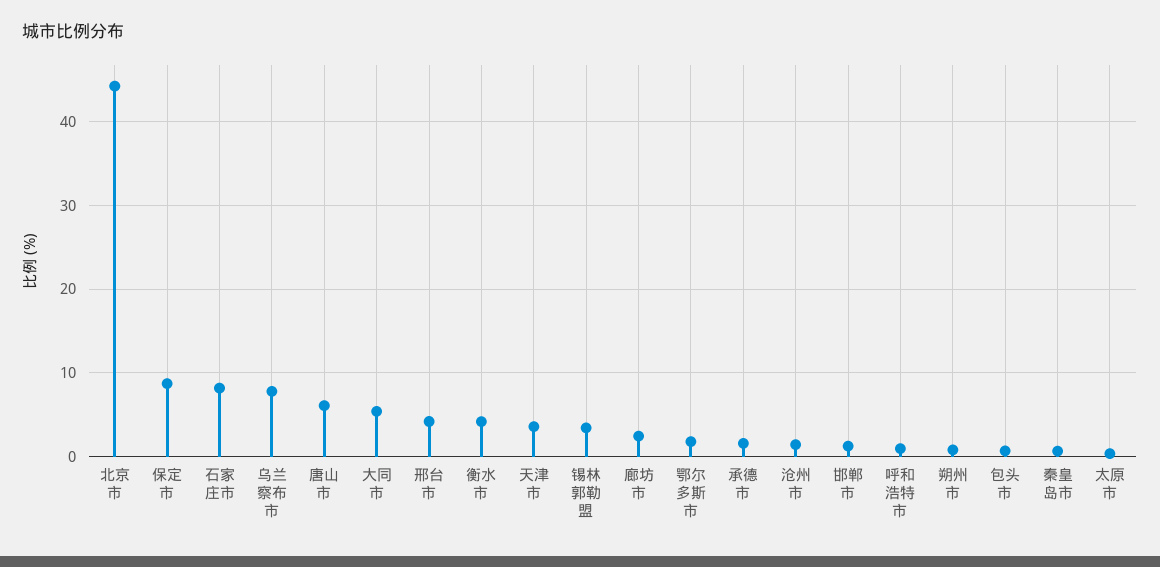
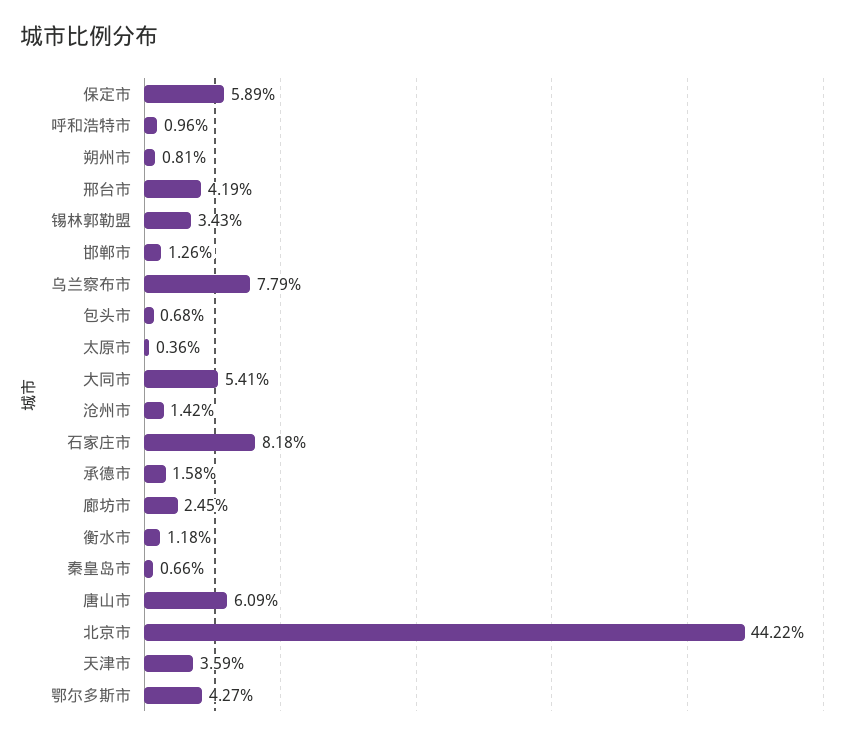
  {
    "北京市": 44.22,
-   "保定市": 9,
+   "保定市": 5.89,
    "石家庄市": 8.18,
    "乌兰察布市": 7.79,
    "唐山市": 6.09,
    "大同市": 5.41,
    "邢台市": 4.19,
-   "衡水市": 4,
+   "衡水市": 1.18,
    "天津市": 3.59,
    "锡林郭勒盟": 3.43,
    "廊坊市": 2.45,
-   "鄂尔多斯市": 2,
+   "鄂尔多斯市": 4.27,
    "承德市": 1.58,
    "沧州市": 1.42,
    "邯郸市": 1.26,
    "呼和浩特市": 0.96,
    "朔州市": 0.81,
    "包头市": 0.68,
    "秦皇岛市": 0.66,
    "太原市": 0.36
  }

